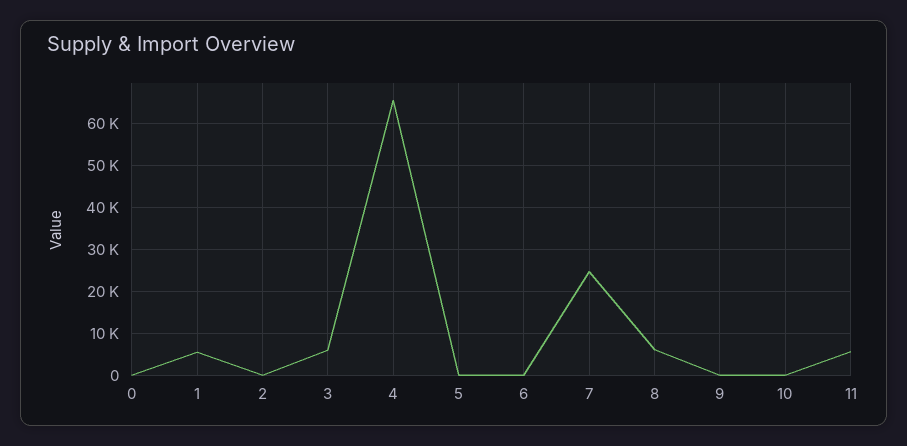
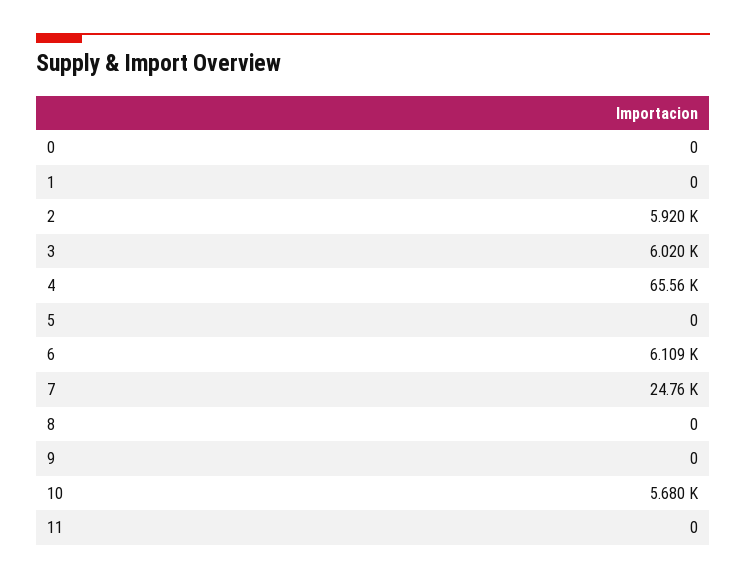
  {
    "0": 0,
-   "1": 6000,
+   "1": 0,
-   "2": 0,
+   "2": 5920,
    "3": 6020,
    "4": 65560,
    "5": 0,
-   "6": 0,
+   "6": 6109,
    "7": 24760,
-   "8": 6000,
+   "8": 0,
    "9": 0,
-   "10": 0,
+   "10": 5680,
-   "11": 6000
+   "11": 0
  }

